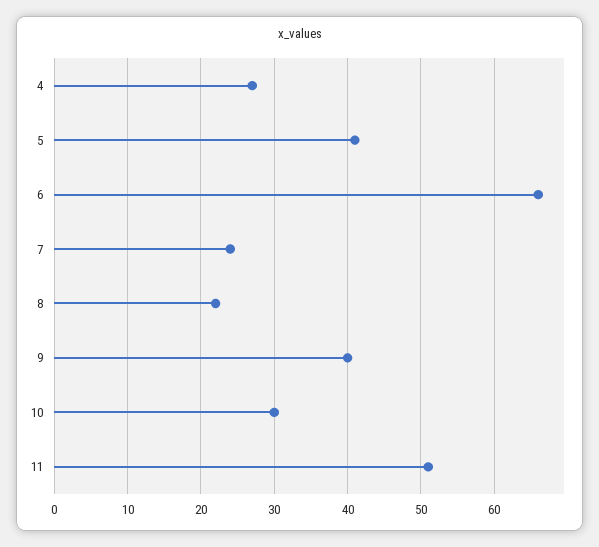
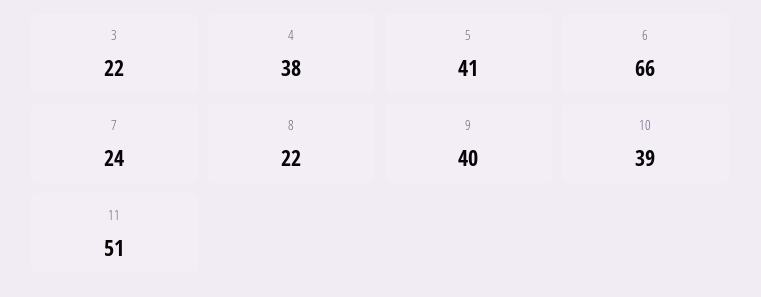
  {
-   "4": 27,
+   "4": 38,
    "5": 41,
    "6": 66,
    "7": 24,
    "8": 22,
    "9": 40,
-   "10": 30,
+   "10": 39,
-   "11": 51
+   "11": 51,
+   "3": 22
  }

